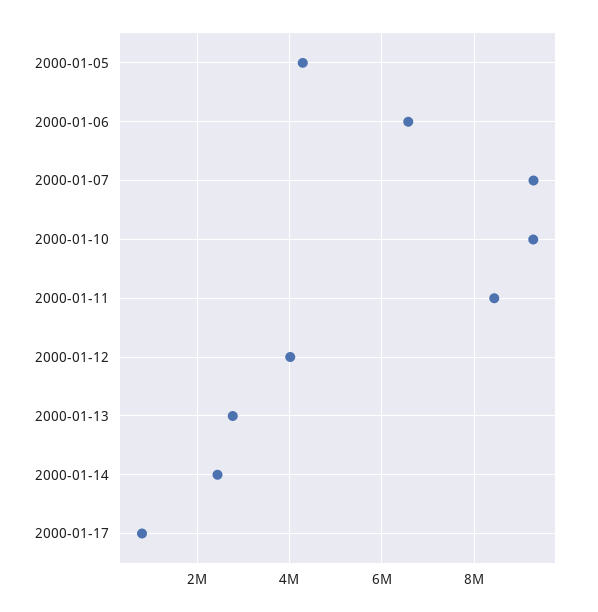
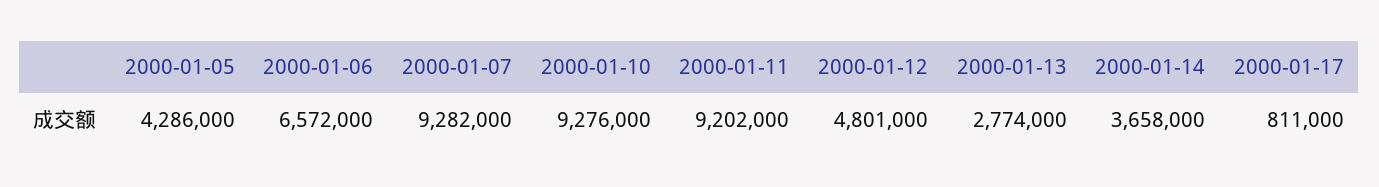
  {
    "2000-01-05": 4286000,
    "2000-01-06": 6572000,
    "2000-01-07": 9282000,
    "2000-01-10": 9276000,
-   "2000-01-11": 8400000,
+   "2000-01-11": 9202000,
-   "2000-01-12": 4000000,
+   "2000-01-12": 4801000,
    "2000-01-13": 2774000,
-   "2000-01-14": 2400000,
+   "2000-01-14": 3658000,
    "2000-01-17": 811000
  }

